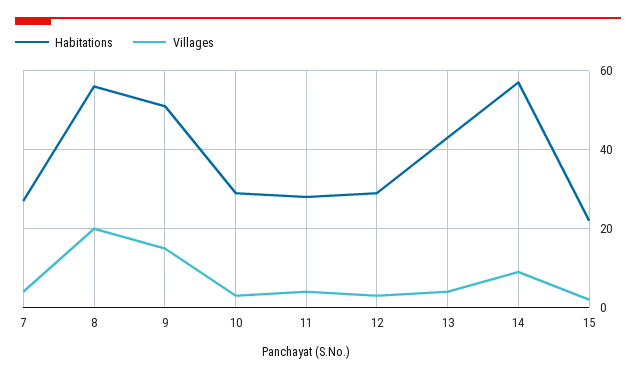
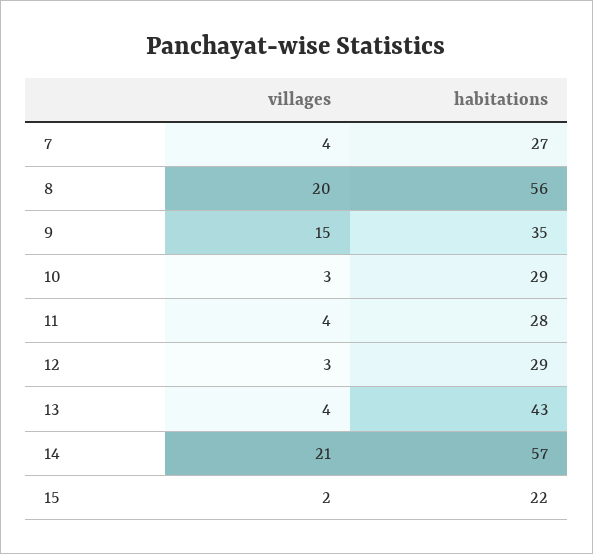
  {
    "Habitations": {
      "7": 27,
      "8": 56,
-     "9": 50,
+     "9": 35,
      "10": 29,
      "11": 28,
      "12": 29,
      "13": 43,
      "14": 57,
      "15": 22
    },
    "Villages": {
      "7": 4,
      "8": 20,
      "9": 15,
      "10": 3,
      "11": 4,
      "12": 3,
      "13": 4,
-     "14": 10,
+     "14": 21,
      "15": 2
    }
  }

